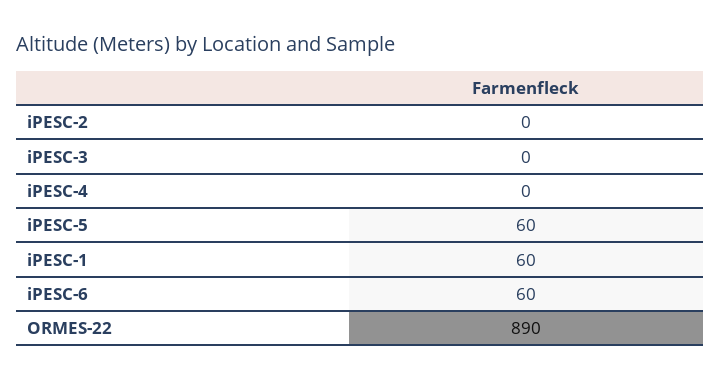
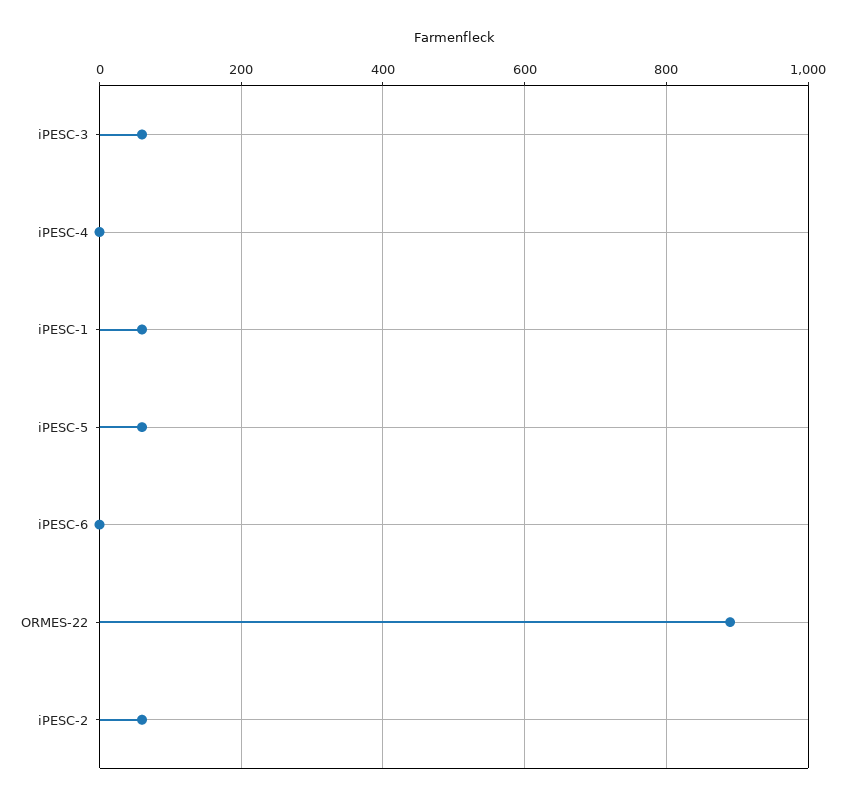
  {
-   "iPESC-2": 0,
+   "iPESC-2": 60,
-   "iPESC-3": 0,
+   "iPESC-3": 60,
    "iPESC-4": 0,
    "iPESC-5": 60,
    "iPESC-1": 60,
-   "iPESC-6": 60,
+   "iPESC-6": 0,
    "ORMES-22": 890
  }

